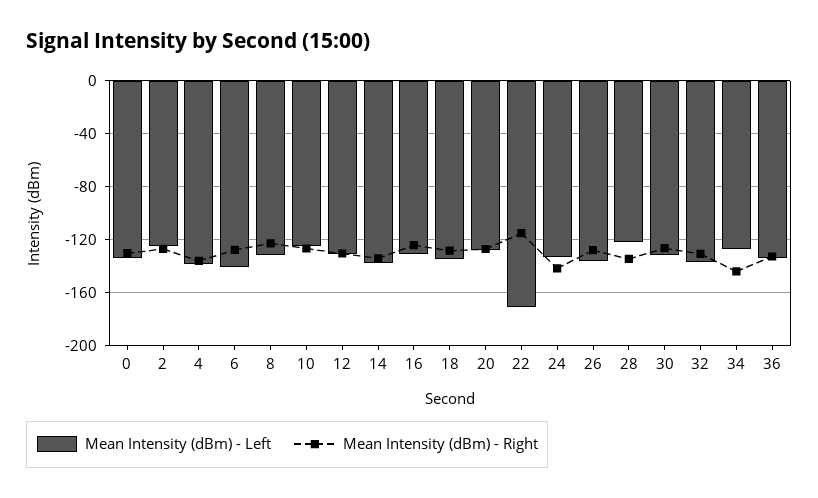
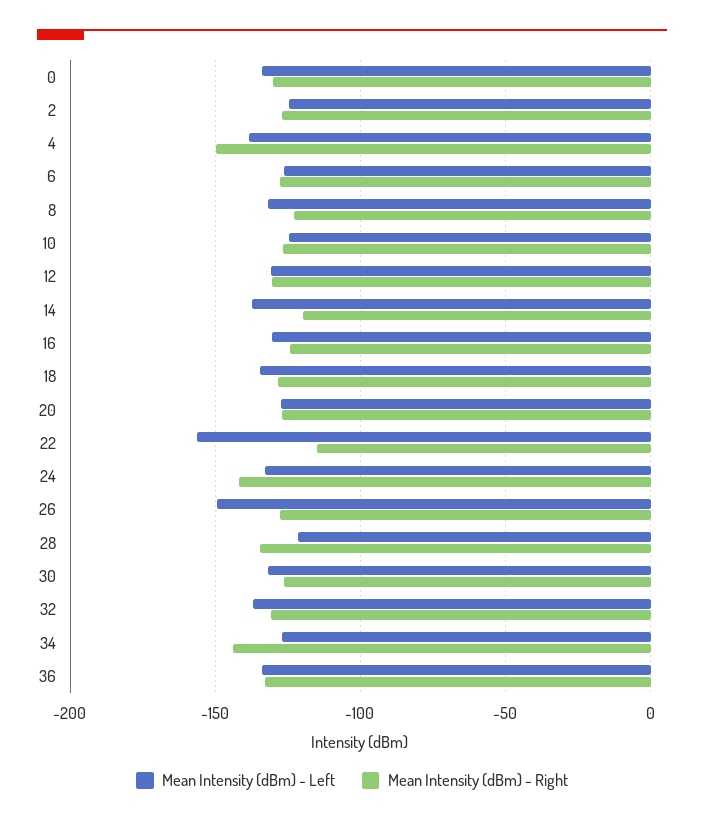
  {
    "Mean Intensity (dBm) - Left": {
      "0": -135,
      "2": -125,
      "4": -140,
-     "6": -140,
+     "6": -125,
      "8": -130,
      "10": -125,
      "12": -130,
      "14": -140,
      "16": -130,
      "18": -135,
      "20": -125,
-     "22": -170,
+     "22": -155,
      "24": -135,
-     "26": -135,
+     "26": -150,
      "28": -120,
      "30": -130,
      "32": -135,
      "34": -125,
      "36": -135
    },
    "Mean Intensity (dBm) - Right": {
      "0": -130,
      "2": -125,
-     "4": -135,
+     "4": -150,
      "6": -130,
      "8": -125,
      "10": -125,
      "12": -130,
-     "14": -135,
+     "14": -120,
      "16": -125,
      "18": -130,
      "20": -125,
      "22": -115,
      "24": -140,
      "26": -130,
      "28": -135,
      "30": -125,
      "32": -130,
      "34": -145,
      "36": -135
    }
  }

